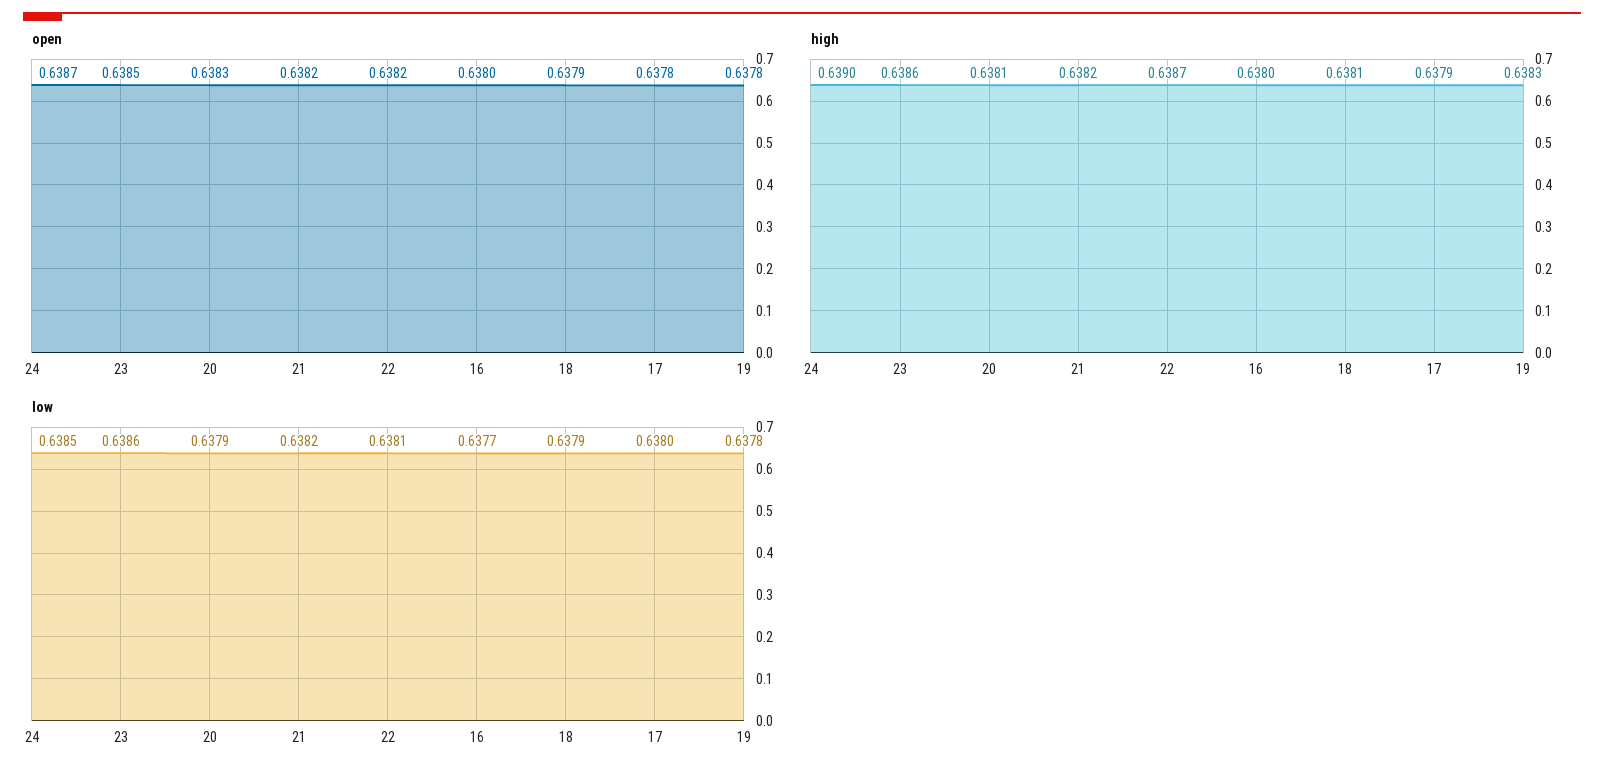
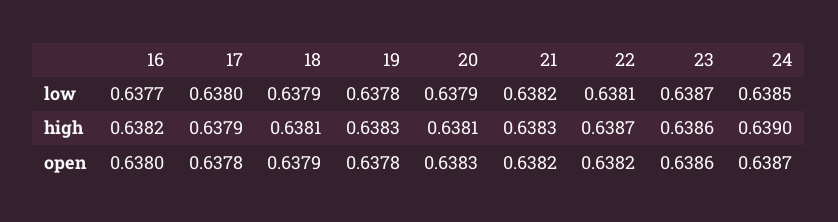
  {
    "open": {
      "24": 0.6387,
-     "23": 0.6385,
+     "23": 0.6386,
      "20": 0.6383,
      "21": 0.6382,
      "22": 0.6382,
      "16": 0.638,
      "18": 0.6379,
      "17": 0.6378,
      "19": 0.6378
    },
    "high": {
      "24": 0.639,
      "23": 0.6386,
      "20": 0.6381,
-     "21": 0.6382,
+     "21": 0.6383,
      "22": 0.6387,
-     "16": 0.638,
+     "16": 0.6382,
      "18": 0.6381,
      "17": 0.6379,
      "19": 0.6383
    },
    "low": {
      "24": 0.6385,
-     "23": 0.6386,
+     "23": 0.6387,
      "20": 0.6379,
      "21": 0.6382,
      "22": 0.6381,
      "16": 0.6377,
      "18": 0.6379,
      "17": 0.638,
      "19": 0.6378
    }
  }

